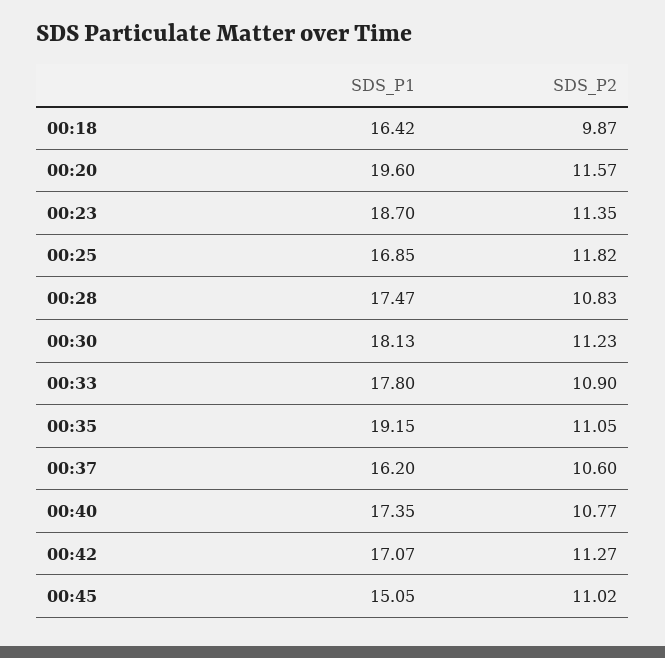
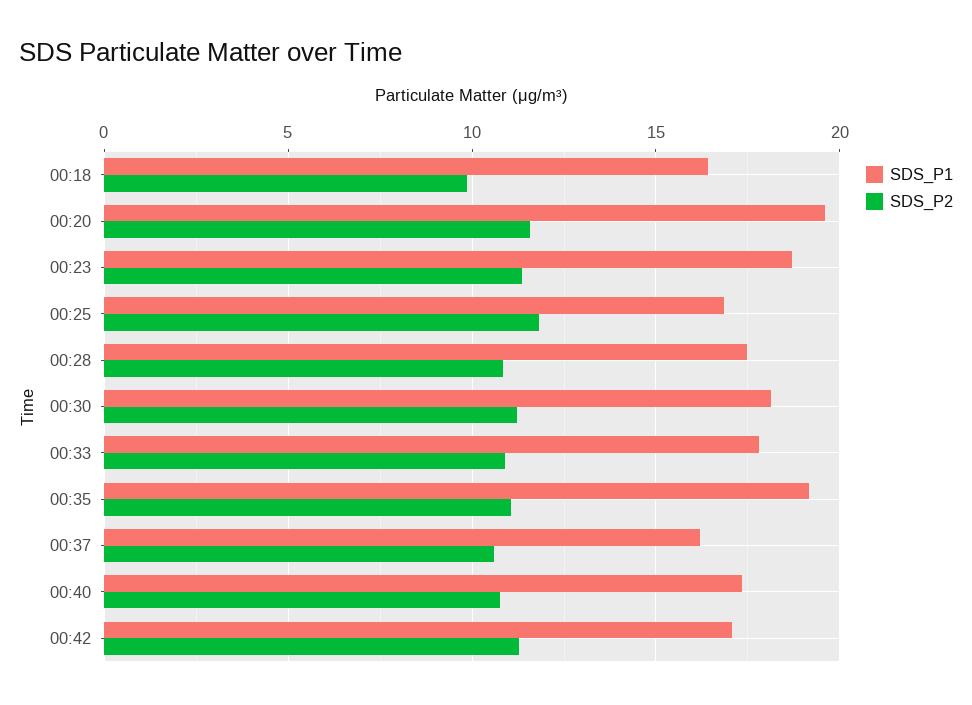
  {
    "SDS_P1": {
      "00:18": 16.42,
      "00:20": 19.6,
      "00:23": 18.7,
      "00:25": 16.85,
      "00:28": 17.47,
      "00:30": 18.13,
      "00:33": 17.8,
      "00:35": 19.15,
      "00:37": 16.2,
      "00:40": 17.35,
-     "00:42": 17.07,
+     "00:42": 17.07
-     "00:45": 15.05
    },
    "SDS_P2": {
      "00:18": 9.87,
      "00:20": 11.57,
      "00:23": 11.35,
      "00:25": 11.82,
      "00:28": 10.83,
      "00:30": 11.23,
      "00:33": 10.9,
      "00:35": 11.05,
      "00:37": 10.6,
      "00:40": 10.77,
-     "00:42": 11.27,
+     "00:42": 11.27
-     "00:45": 11.02
    }
  }

